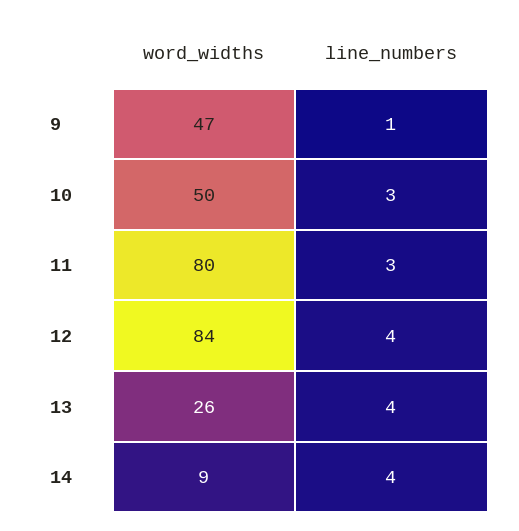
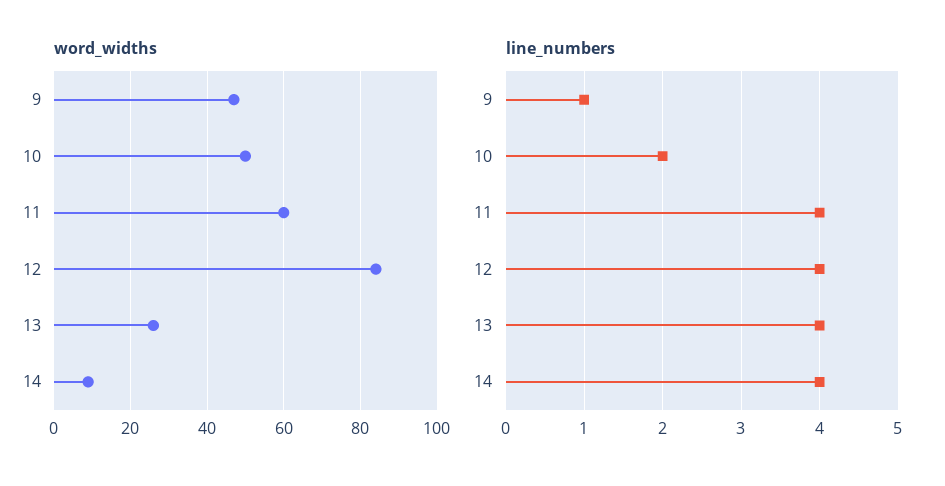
  {
    "word_widths": {
      "9": 47,
      "10": 50,
-     "11": 80,
+     "11": 60,
      "12": 84,
      "13": 26,
      "14": 9
    },
    "line_numbers": {
      "9": 1,
-     "10": 3,
+     "10": 2,
-     "11": 3,
+     "11": 4,
      "12": 4,
      "13": 4,
      "14": 4
    }
  }

